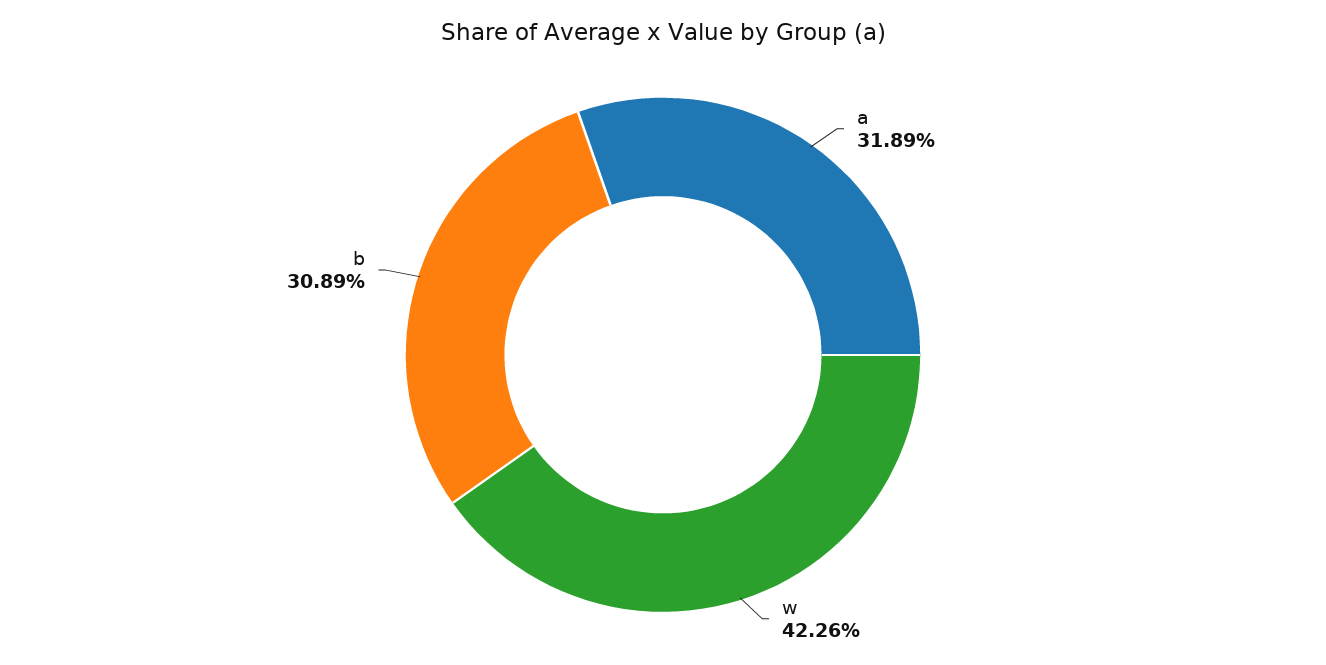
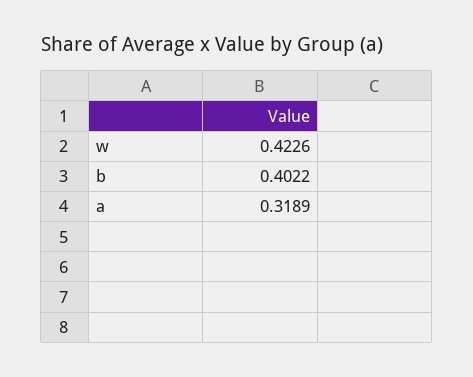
  {
    "a": 0.3189,
    "w": 0.4226,
-   "b": 0.3089
+   "b": 0.4022
  }

